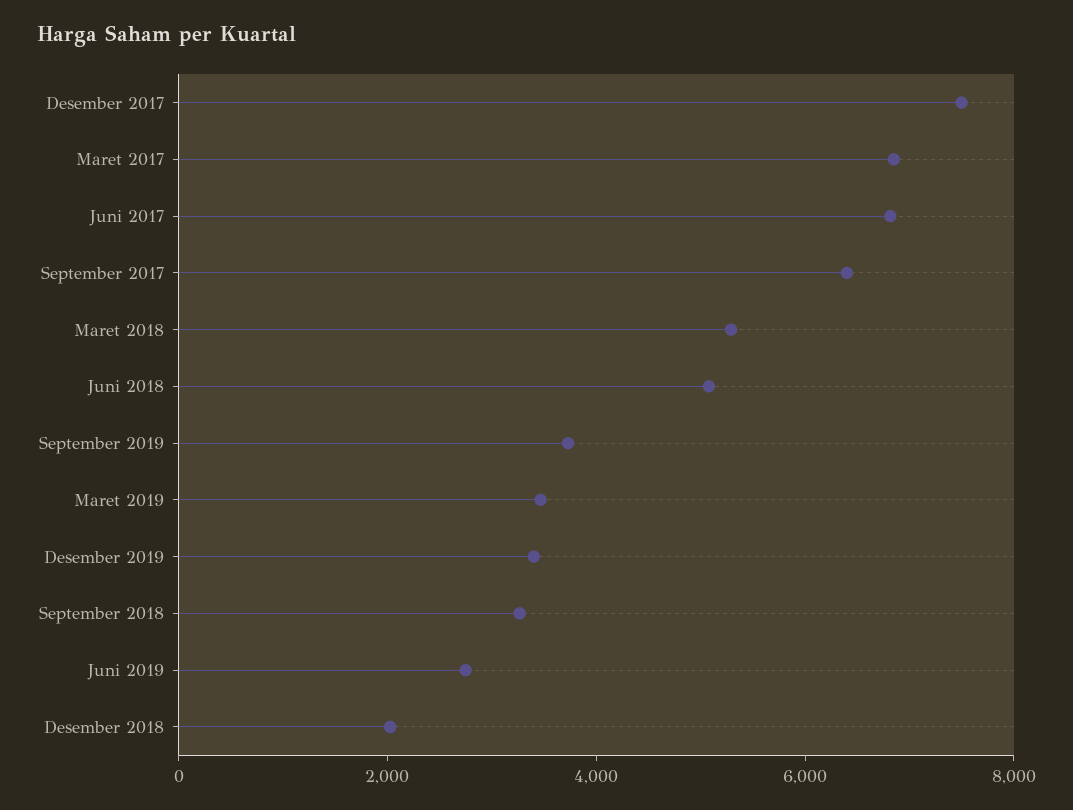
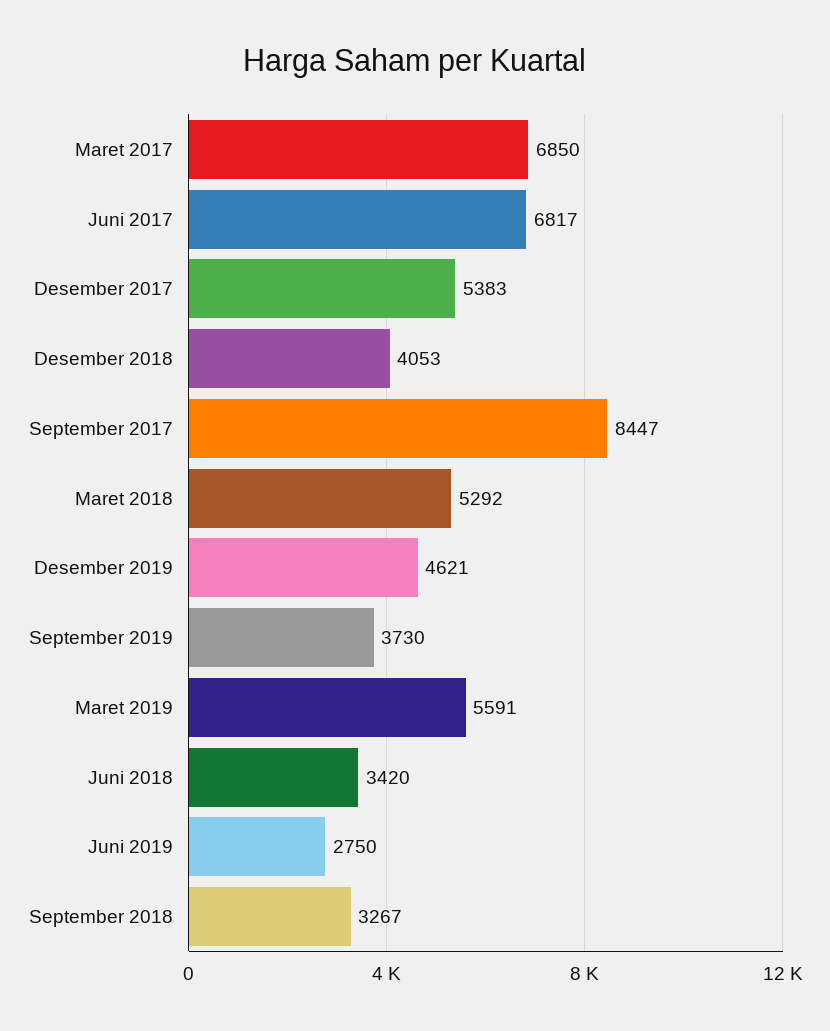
  {
-   "Desember 2017": 7500,
+   "Desember 2017": 5383,
    "Maret 2017": 6850,
    "Juni 2017": 6817,
-   "September 2017": 6500,
+   "September 2017": 8447,
    "Maret 2018": 5292,
-   "Juni 2018": 5000,
+   "Juni 2018": 3420,
    "September 2019": 3730,
-   "Maret 2019": 3500,
+   "Maret 2019": 5591,
-   "Desember 2019": 3500,
+   "Desember 2019": 4621,
    "September 2018": 3267,
    "Juni 2019": 2750,
-   "Desember 2018": 2000
+   "Desember 2018": 4053
  }

